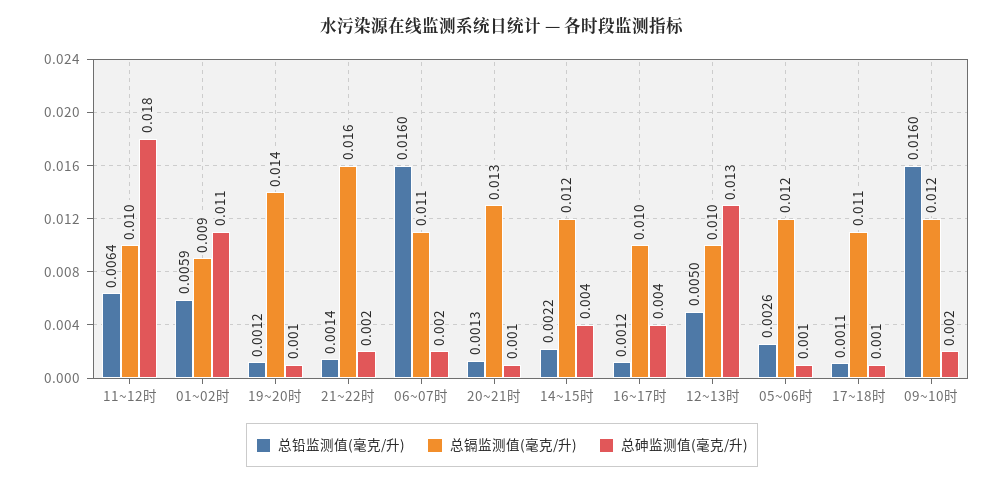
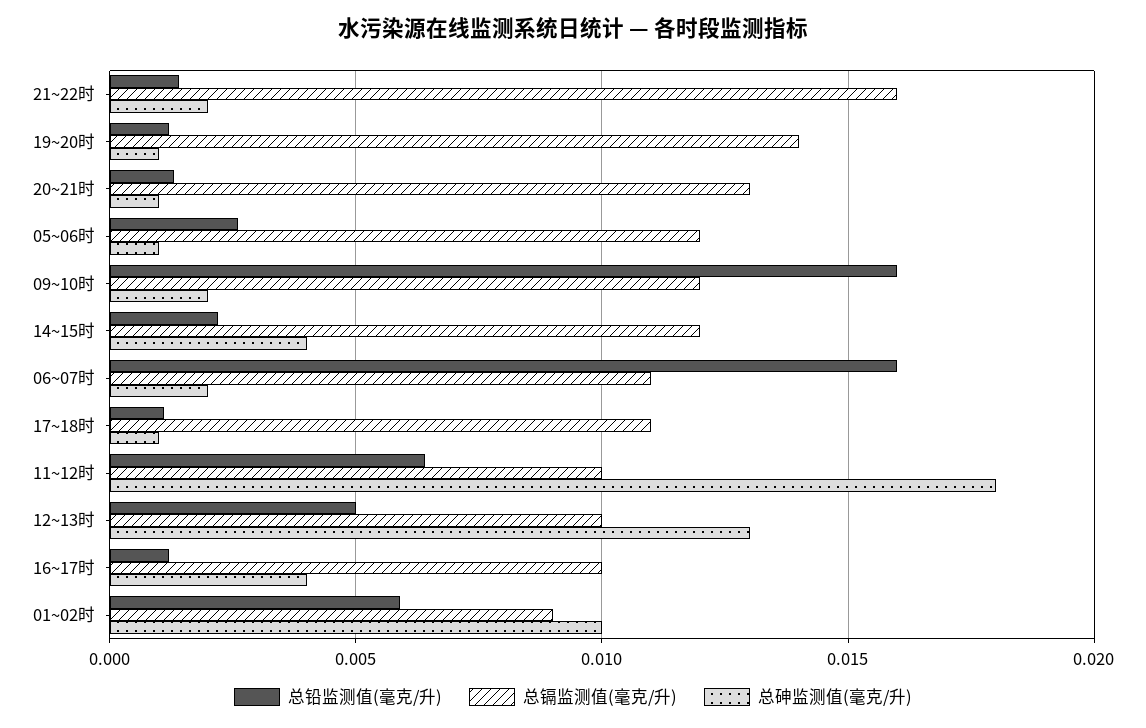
  {
    "总铅监测值(毫克/升)": {
      "11~12时": 0.0064,
      "01~02时": 0.0059,
      "19~20时": 0.0012,
      "21~22时": 0.0014,
      "06~07时": 0.016,
      "20~21时": 0.0013,
      "14~15时": 0.0022,
      "16~17时": 0.0012,
      "12~13时": 0.005,
      "05~06时": 0.0026,
      "17~18时": 0.0011,
      "09~10时": 0.016
    },
    "总镉监测值(毫克/升)": {
      "11~12时": 0.01,
      "01~02时": 0.009,
      "19~20时": 0.014,
      "21~22时": 0.016,
      "06~07时": 0.011,
      "20~21时": 0.013,
      "14~15时": 0.012,
      "16~17时": 0.01,
      "12~13时": 0.01,
      "05~06时": 0.012,
      "17~18时": 0.011,
      "09~10时": 0.012
    },
    "总砷监测值(毫克/升)": {
      "11~12时": 0.018,
-     "01~02时": 0.011,
+     "01~02时": 0.01,
      "19~20时": 0.001,
      "21~22时": 0.002,
      "06~07时": 0.002,
      "20~21时": 0.001,
      "14~15时": 0.004,
      "16~17时": 0.004,
      "12~13时": 0.013,
      "05~06时": 0.001,
      "17~18时": 0.001,
      "09~10时": 0.002
    }
  }

